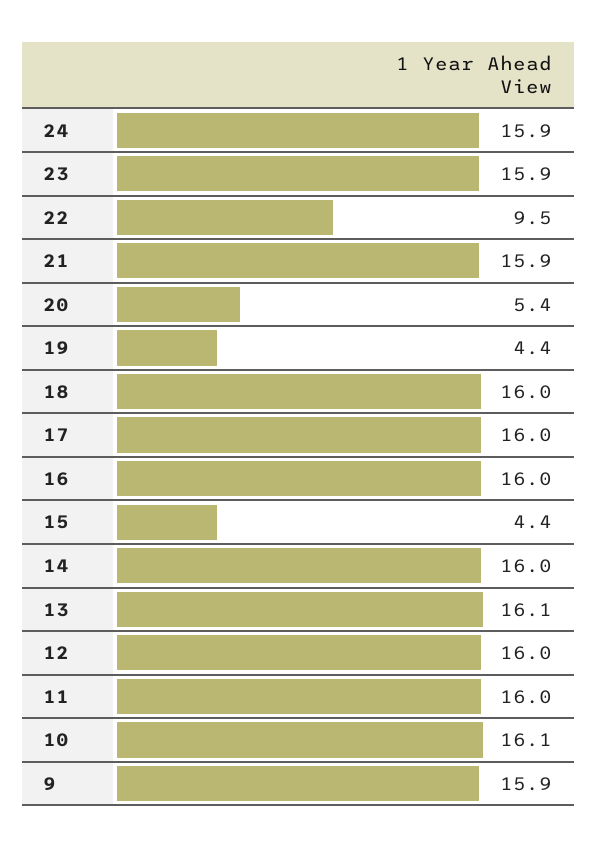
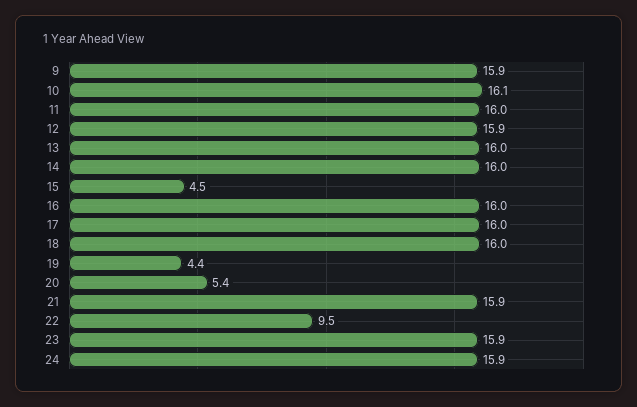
  {
    "24": 15.9,
    "23": 15.9,
    "22": 9.5,
    "21": 15.9,
    "20": 5.4,
    "19": 4.4,
    "18": 16,
    "17": 16,
    "16": 16,
-   "15": 4.4,
+   "15": 4.5,
    "14": 16,
-   "13": 16.1,
+   "13": 16,
-   "12": 16,
+   "12": 15.9,
    "11": 16,
    "10": 16.1,
    "9": 15.9
  }

